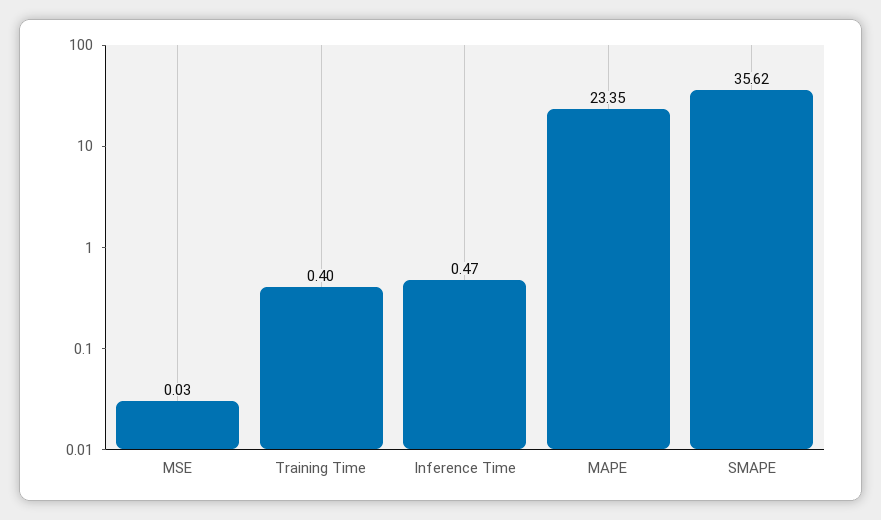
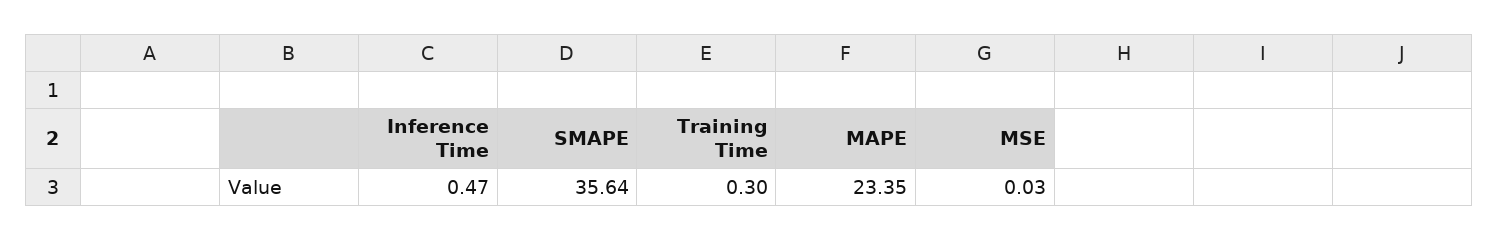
  {
    "MSE": 0.03,
-   "Training Time": 0.4,
+   "Training Time": 0.3,
    "Inference Time": 0.47,
    "MAPE": 23.35,
-   "SMAPE": 35.62
+   "SMAPE": 35.64
  }

